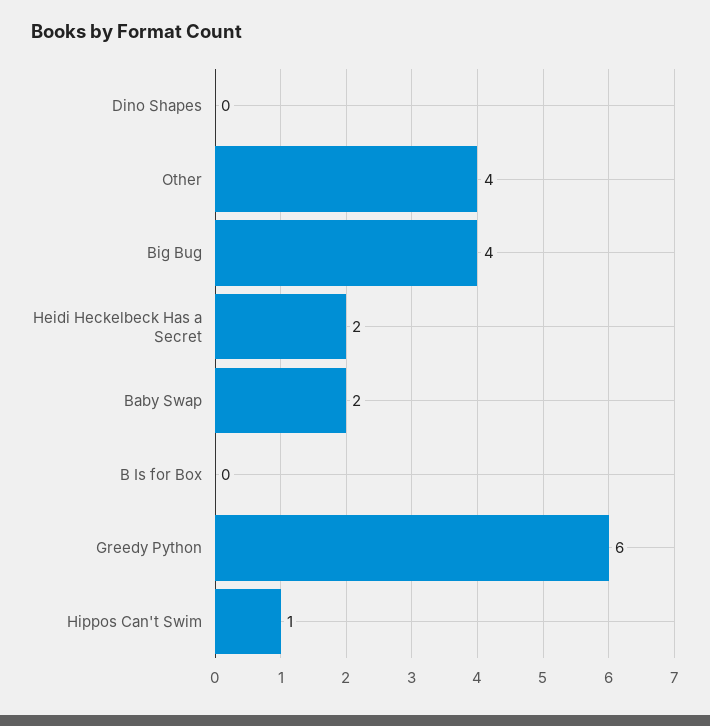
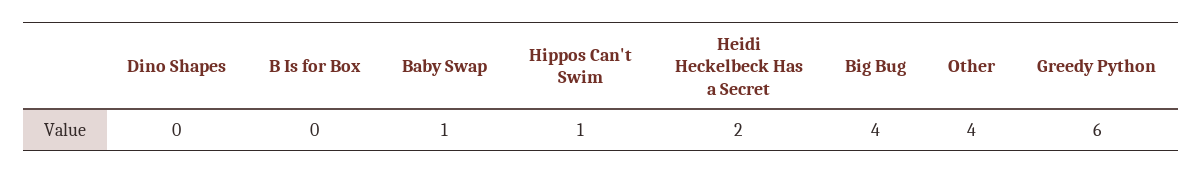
  {
    "Dino Shapes": 0,
    "Other": 4,
    "Big Bug": 4,
    "Heidi Heckelbeck Has a Secret": 2,
-   "Baby Swap": 2,
+   "Baby Swap": 1,
    "B Is for Box": 0,
    "Greedy Python": 6,
    "Hippos Can't Swim": 1
  }

